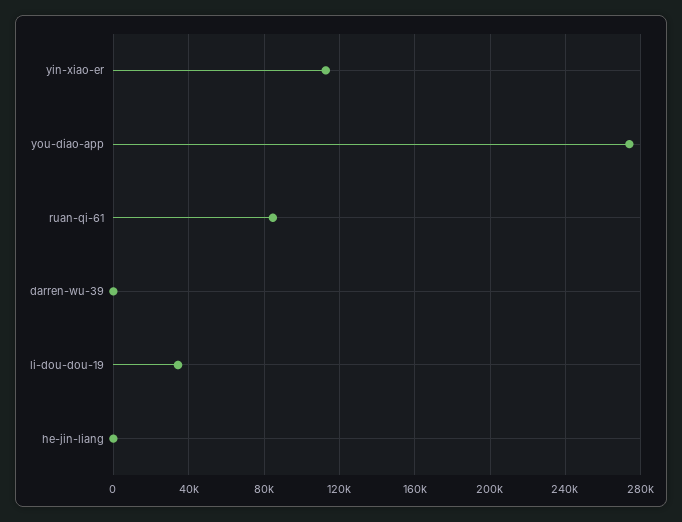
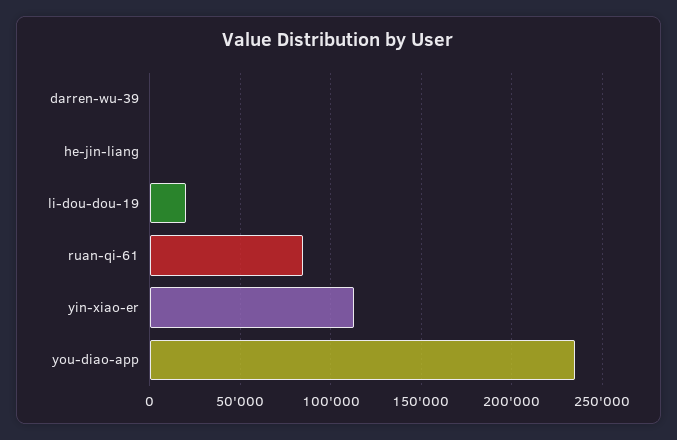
  {
    "yin-xiao-er": 115000,
-   "you-diao-app": 275000,
+   "you-diao-app": 235000,
    "ruan-qi-61": 85000,
    "darren-wu-39": 0,
-   "li-dou-dou-19": 35000,
+   "li-dou-dou-19": 20000,
    "he-jin-liang": 0
  }

